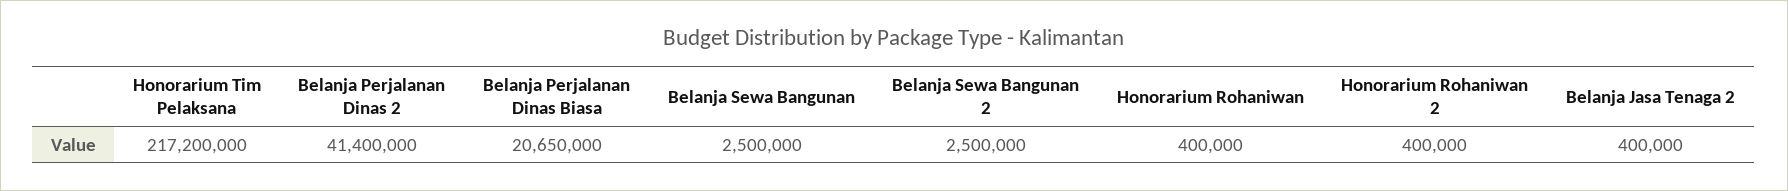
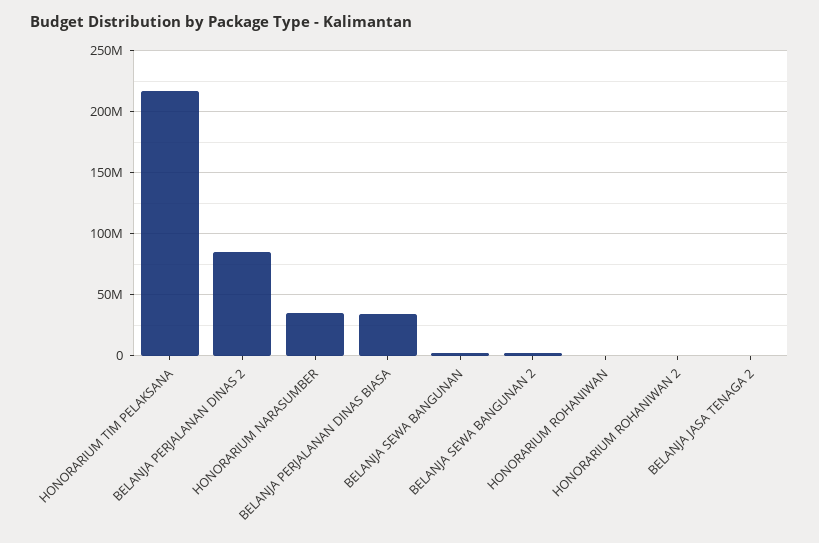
  {
    "Honorarium Tim Pelaksana": 217200000,
-   "Belanja Perjalanan Dinas 2": 41400000,
+   "Belanja Perjalanan Dinas 2": 85000000,
-   "Belanja Perjalanan Dinas Biasa": 20650000,
+   "Belanja Perjalanan Dinas Biasa": 35000000,
    "Belanja Sewa Bangunan": 2500000,
    "Belanja Sewa Bangunan 2": 2500000,
    "Honorarium Rohaniwan": 400000,
    "Honorarium Rohaniwan 2": 400000,
-   "Belanja Jasa Tenaga 2": 400000
+   "Belanja Jasa Tenaga 2": 400000,
+   "HONORARIUM NARASUMBER": 35000000
  }

